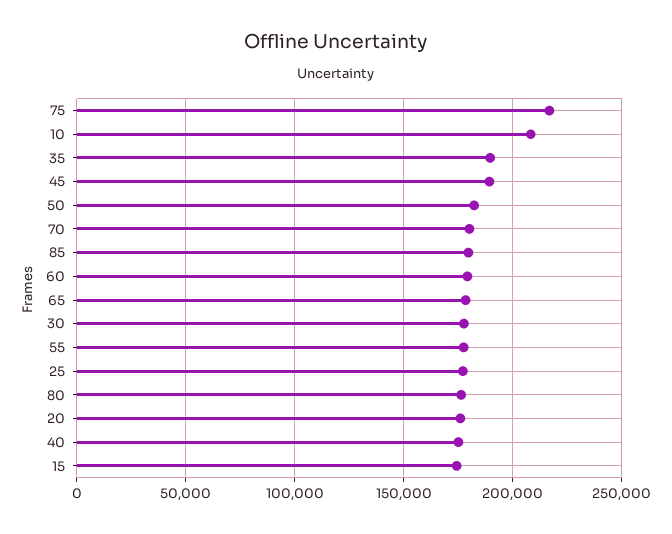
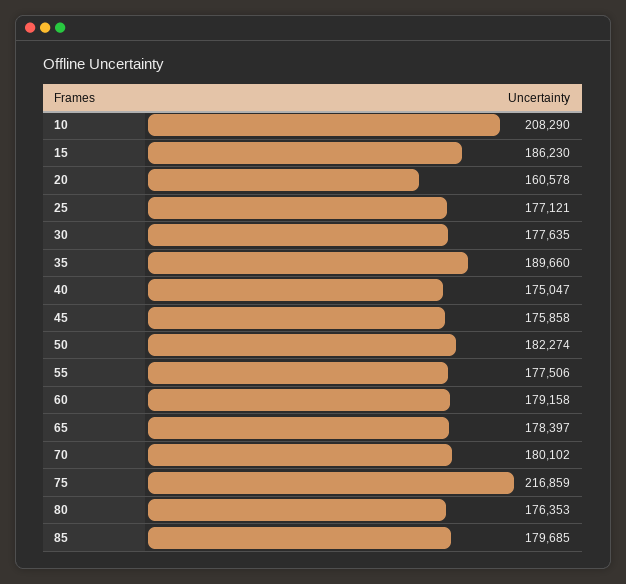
  {
    "75": 216859,
    "10": 208290,
    "35": 189660,
-   "45": 190000,
+   "45": 175858,
    "50": 182274,
    "70": 180102,
    "85": 179685,
    "60": 179158,
    "65": 178397,
    "30": 177635,
    "55": 177506,
    "25": 177121,
    "80": 176353,
-   "20": 175000,
+   "20": 160578,
    "40": 175047,
-   "15": 175000
+   "15": 186230
  }

